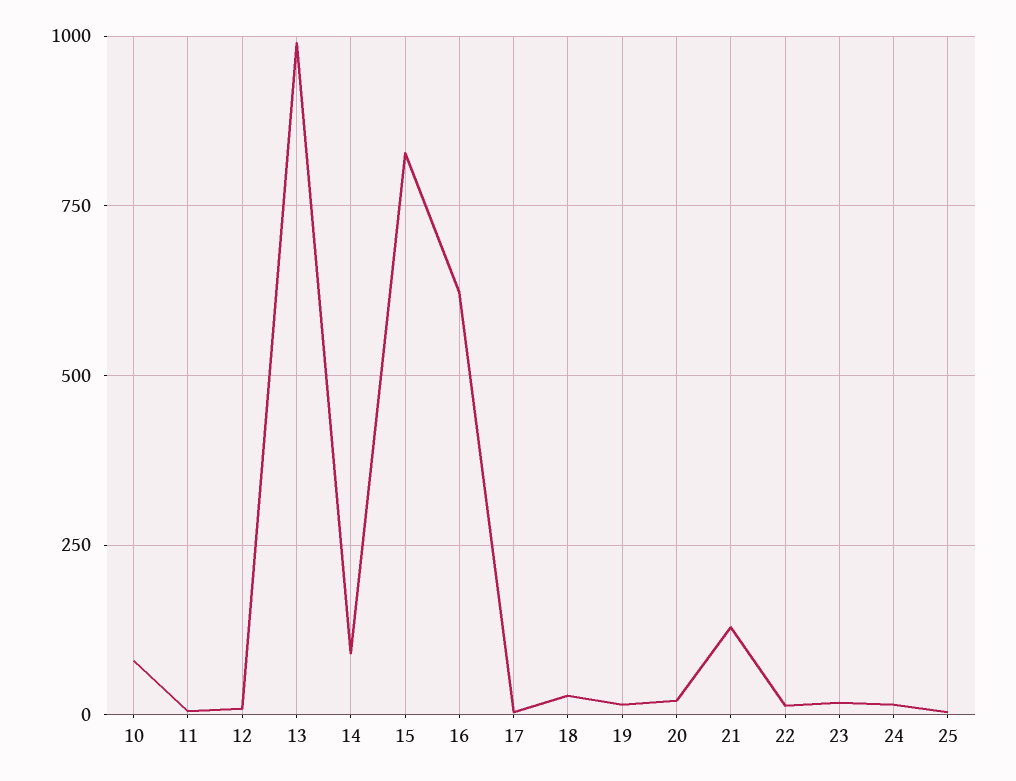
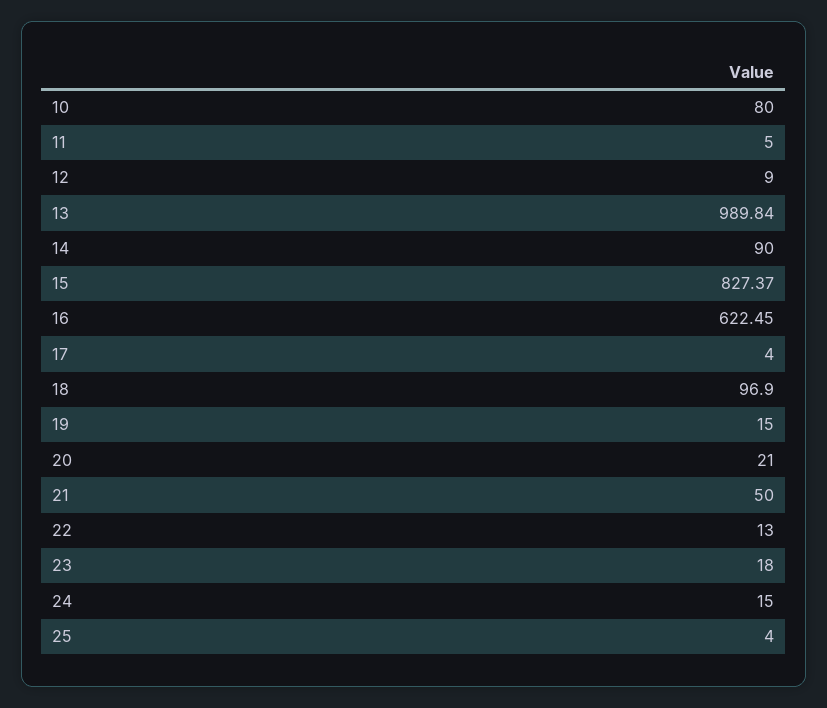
  {
    "10": 80,
    "11": 5,
    "12": 9,
    "13": 989.84,
    "14": 90,
    "15": 827.37,
    "16": 622.45,
    "17": 4,
-   "18": 25,
+   "18": 96.9,
    "19": 15,
    "20": 21,
-   "21": 125,
+   "21": 50,
    "22": 13,
    "23": 18,
    "24": 15,
    "25": 4
  }

